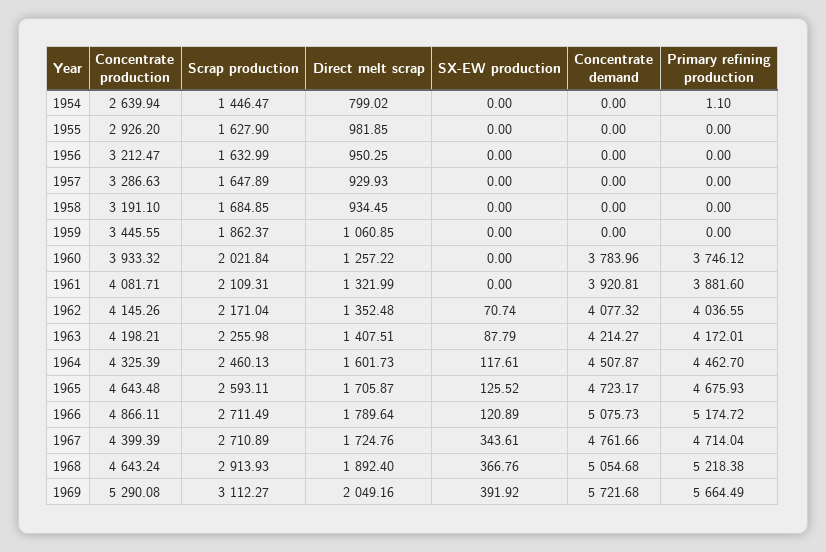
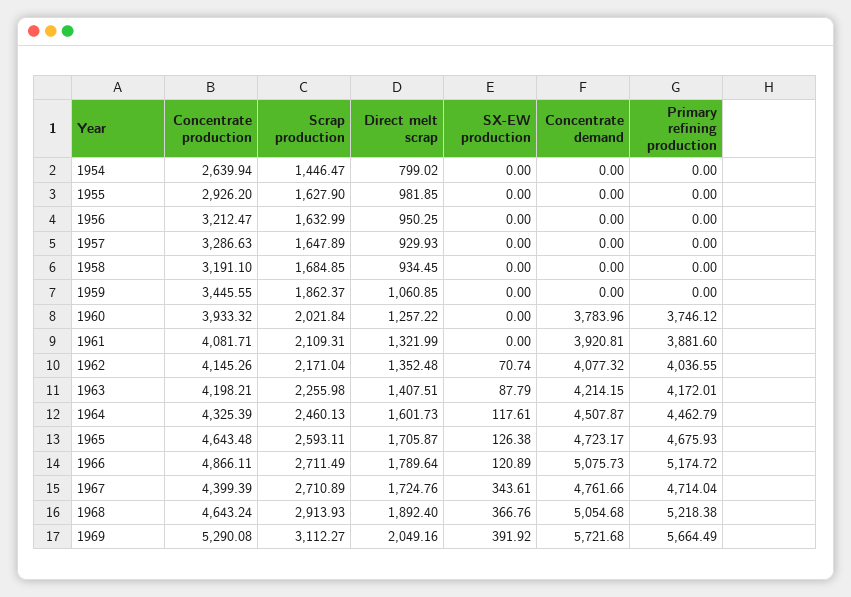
  {
    "Concentrate production": {
      "1954": 2639.94,
      "1955": 2926.2,
      "1956": 3212.47,
      "1957": 3286.63,
      "1958": 3191.1,
      "1959": 3445.55,
      "1960": 3933.32,
      "1961": 4081.71,
      "1962": 4145.26,
      "1963": 4198.21,
      "1964": 4325.39,
      "1965": 4643.48,
      "1966": 4866.11,
      "1967": 4399.39,
      "1968": 4643.24,
      "1969": 5290.08
    },
    "Scrap production": {
      "1954": 1446.47,
      "1955": 1627.9,
      "1956": 1632.99,
      "1957": 1647.89,
      "1958": 1684.85,
      "1959": 1862.37,
      "1960": 2021.84,
      "1961": 2109.31,
      "1962": 2171.04,
      "1963": 2255.98,
      "1964": 2460.13,
      "1965": 2593.11,
      "1966": 2711.49,
      "1967": 2710.89,
      "1968": 2913.93,
      "1969": 3112.27
    },
    "Direct melt scrap": {
      "1954": 799.02,
      "1955": 981.85,
      "1956": 950.25,
      "1957": 929.93,
      "1958": 934.45,
      "1959": 1060.85,
      "1960": 1257.22,
      "1961": 1321.99,
      "1962": 1352.48,
      "1963": 1407.51,
      "1964": 1601.73,
      "1965": 1705.87,
      "1966": 1789.64,
      "1967": 1724.76,
      "1968": 1892.4,
      "1969": 2049.16
    },
    "SX-EW production": {
      "1954": 0,
      "1955": 0,
      "1956": 0,
      "1957": 0,
      "1958": 0,
      "1959": 0,
      "1960": 0,
      "1961": 0,
      "1962": 70.74,
      "1963": 87.79,
      "1964": 117.61,
-     "1965": 125.52,
+     "1965": 126.38,
      "1966": 120.89,
      "1967": 343.61,
      "1968": 366.76,
      "1969": 391.92
    },
    "Concentrate demand": {
      "1954": 0,
      "1955": 0,
      "1956": 0,
      "1957": 0,
      "1958": 0,
      "1959": 0,
      "1960": 3783.96,
      "1961": 3920.81,
      "1962": 4077.32,
-     "1963": 4214.27,
+     "1963": 4214.15,
      "1964": 4507.87,
      "1965": 4723.17,
      "1966": 5075.73,
      "1967": 4761.66,
      "1968": 5054.68,
      "1969": 5721.68
    },
    "Primary refining production": {
-     "1954": 1.1,
+     "1954": 0,
      "1955": 0,
      "1956": 0,
      "1957": 0,
      "1958": 0,
      "1959": 0,
      "1960": 3746.12,
      "1961": 3881.6,
      "1962": 4036.55,
      "1963": 4172.01,
-     "1964": 4462.7,
+     "1964": 4462.79,
      "1965": 4675.93,
      "1966": 5174.72,
      "1967": 4714.04,
      "1968": 5218.38,
      "1969": 5664.49
    }
  }

